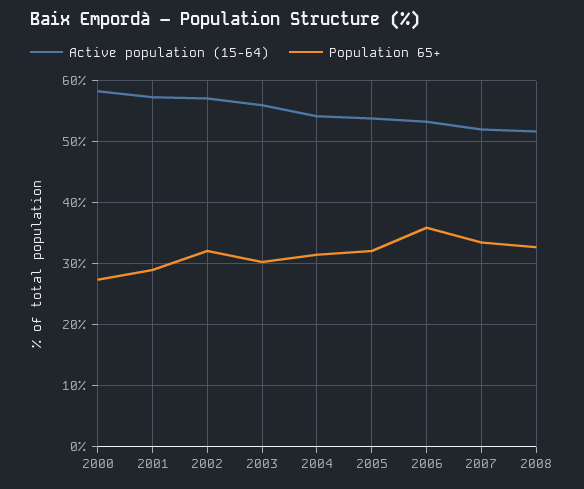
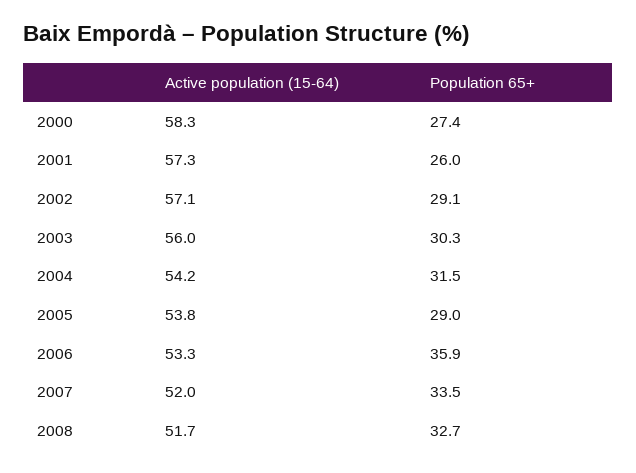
  {
    "Active population (15-64)": {
      "2000": 58.3,
      "2001": 57.3,
      "2002": 57.1,
      "2003": 56,
      "2004": 54.2,
      "2005": 53.8,
      "2006": 53.3,
      "2007": 52,
      "2008": 51.7
    },
    "Population 65+": {
      "2000": 27.4,
-     "2001": 29,
+     "2001": 26,
-     "2002": 32,
+     "2002": 29.1,
      "2003": 30.3,
      "2004": 31.5,
-     "2005": 32,
+     "2005": 29,
      "2006": 35.9,
      "2007": 33.5,
      "2008": 32.7
    }
  }

